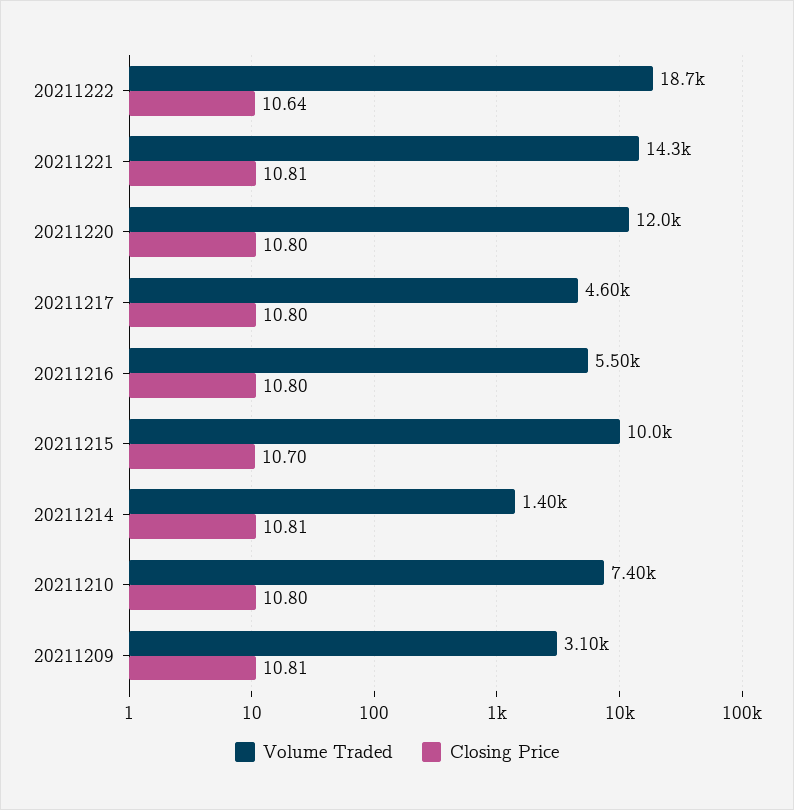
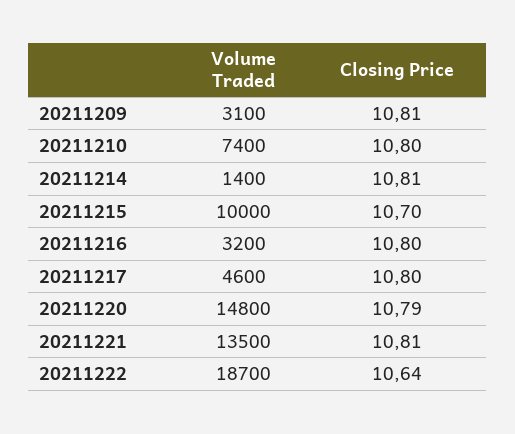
  {
    "Volume Traded": {
      "20211222": 18700,
-     "20211221": 14300,
+     "20211221": 13500,
-     "20211220": 12000,
+     "20211220": 14800,
      "20211217": 4600,
-     "20211216": 5500,
+     "20211216": 3200,
      "20211215": 10000,
      "20211214": 1400,
      "20211210": 7400,
      "20211209": 3100
    },
    "Closing Price": {
      "20211222": 10.64,
      "20211221": 10.81,
-     "20211220": 10.8,
+     "20211220": 10.79,
      "20211217": 10.8,
      "20211216": 10.8,
      "20211215": 10.7,
      "20211214": 10.81,
      "20211210": 10.8,
      "20211209": 10.81
    }
  }

